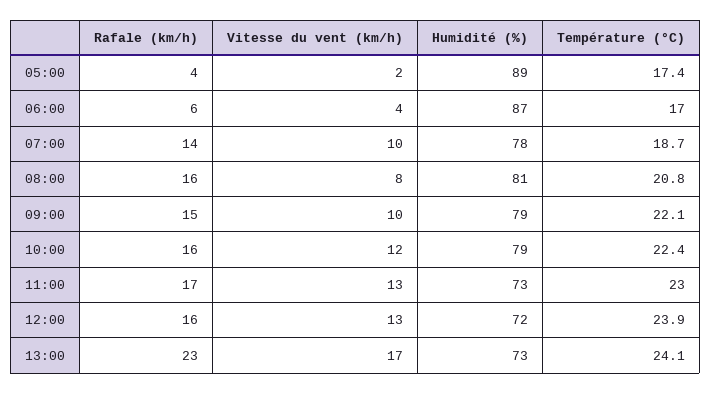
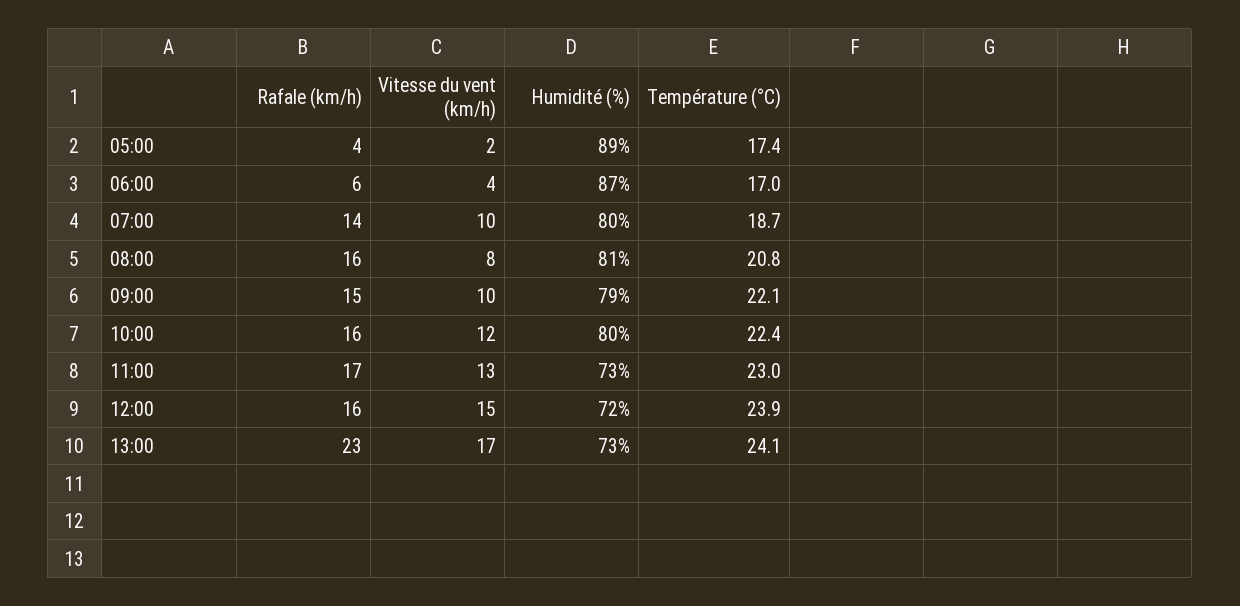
  {
    "Rafale (km/h)": {
      "05:00": 4,
      "06:00": 6,
      "07:00": 14,
      "08:00": 16,
      "09:00": 15,
      "10:00": 16,
      "11:00": 17,
      "12:00": 16,
      "13:00": 23
    },
    "Vitesse du vent (km/h)": {
      "05:00": 2,
      "06:00": 4,
      "07:00": 10,
      "08:00": 8,
      "09:00": 10,
      "10:00": 12,
      "11:00": 13,
-     "12:00": 13,
+     "12:00": 15,
      "13:00": 17
    },
    "Humidité (%)": {
      "05:00": 89,
      "06:00": 87,
-     "07:00": 78,
+     "07:00": 80,
      "08:00": 81,
      "09:00": 79,
-     "10:00": 79,
+     "10:00": 80,
      "11:00": 73,
      "12:00": 72,
      "13:00": 73
    },
    "Température (°C)": {
      "05:00": 17.4,
      "06:00": 17,
      "07:00": 18.7,
      "08:00": 20.8,
      "09:00": 22.1,
      "10:00": 22.4,
      "11:00": 23,
      "12:00": 23.9,
      "13:00": 24.1
    }
  }

